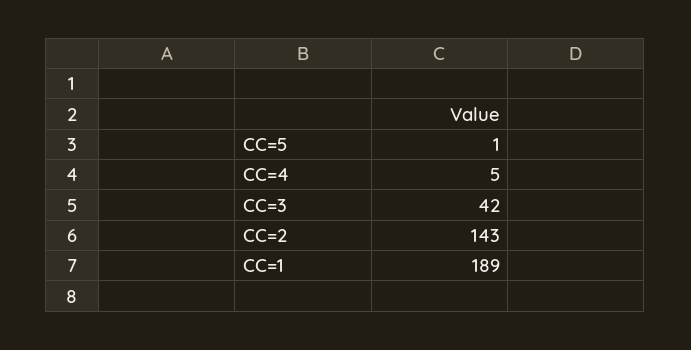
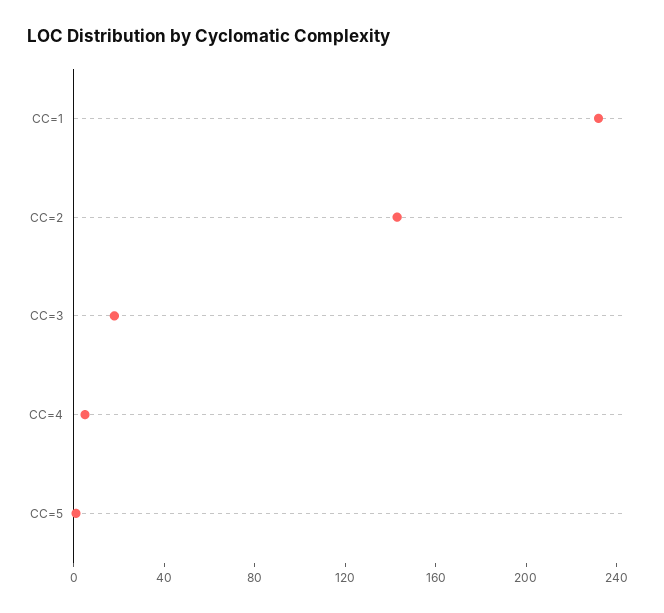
  {
    "CC=5": 1,
    "CC=4": 5,
-   "CC=3": 42,
+   "CC=3": 20,
    "CC=2": 143,
-   "CC=1": 189
+   "CC=1": 230
  }

